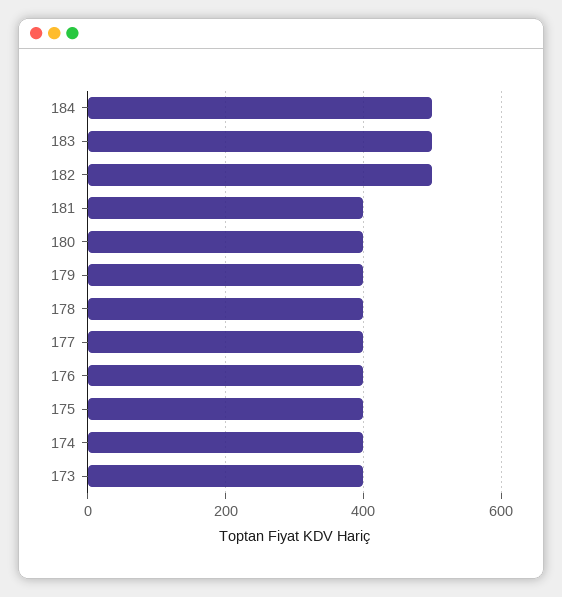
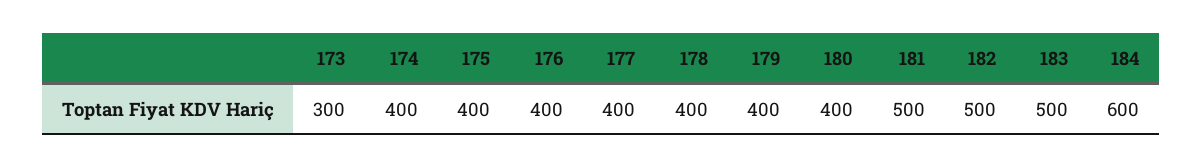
  {
-   "184": 500,
+   "184": 600,
    "183": 500,
    "182": 500,
-   "181": 400,
+   "181": 500,
    "180": 400,
    "179": 400,
    "178": 400,
    "177": 400,
    "176": 400,
    "175": 400,
    "174": 400,
-   "173": 400
+   "173": 300
  }

